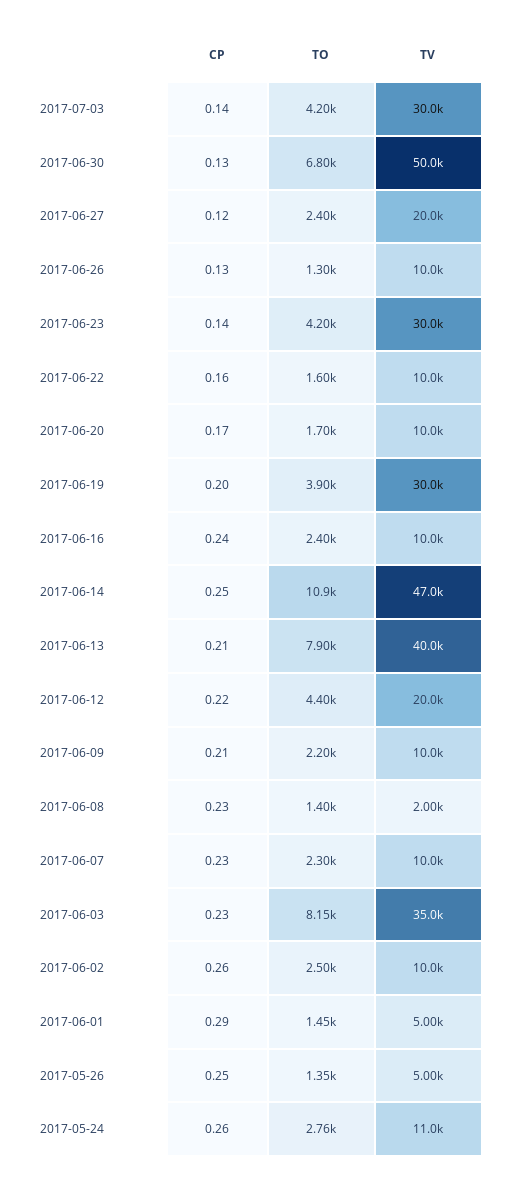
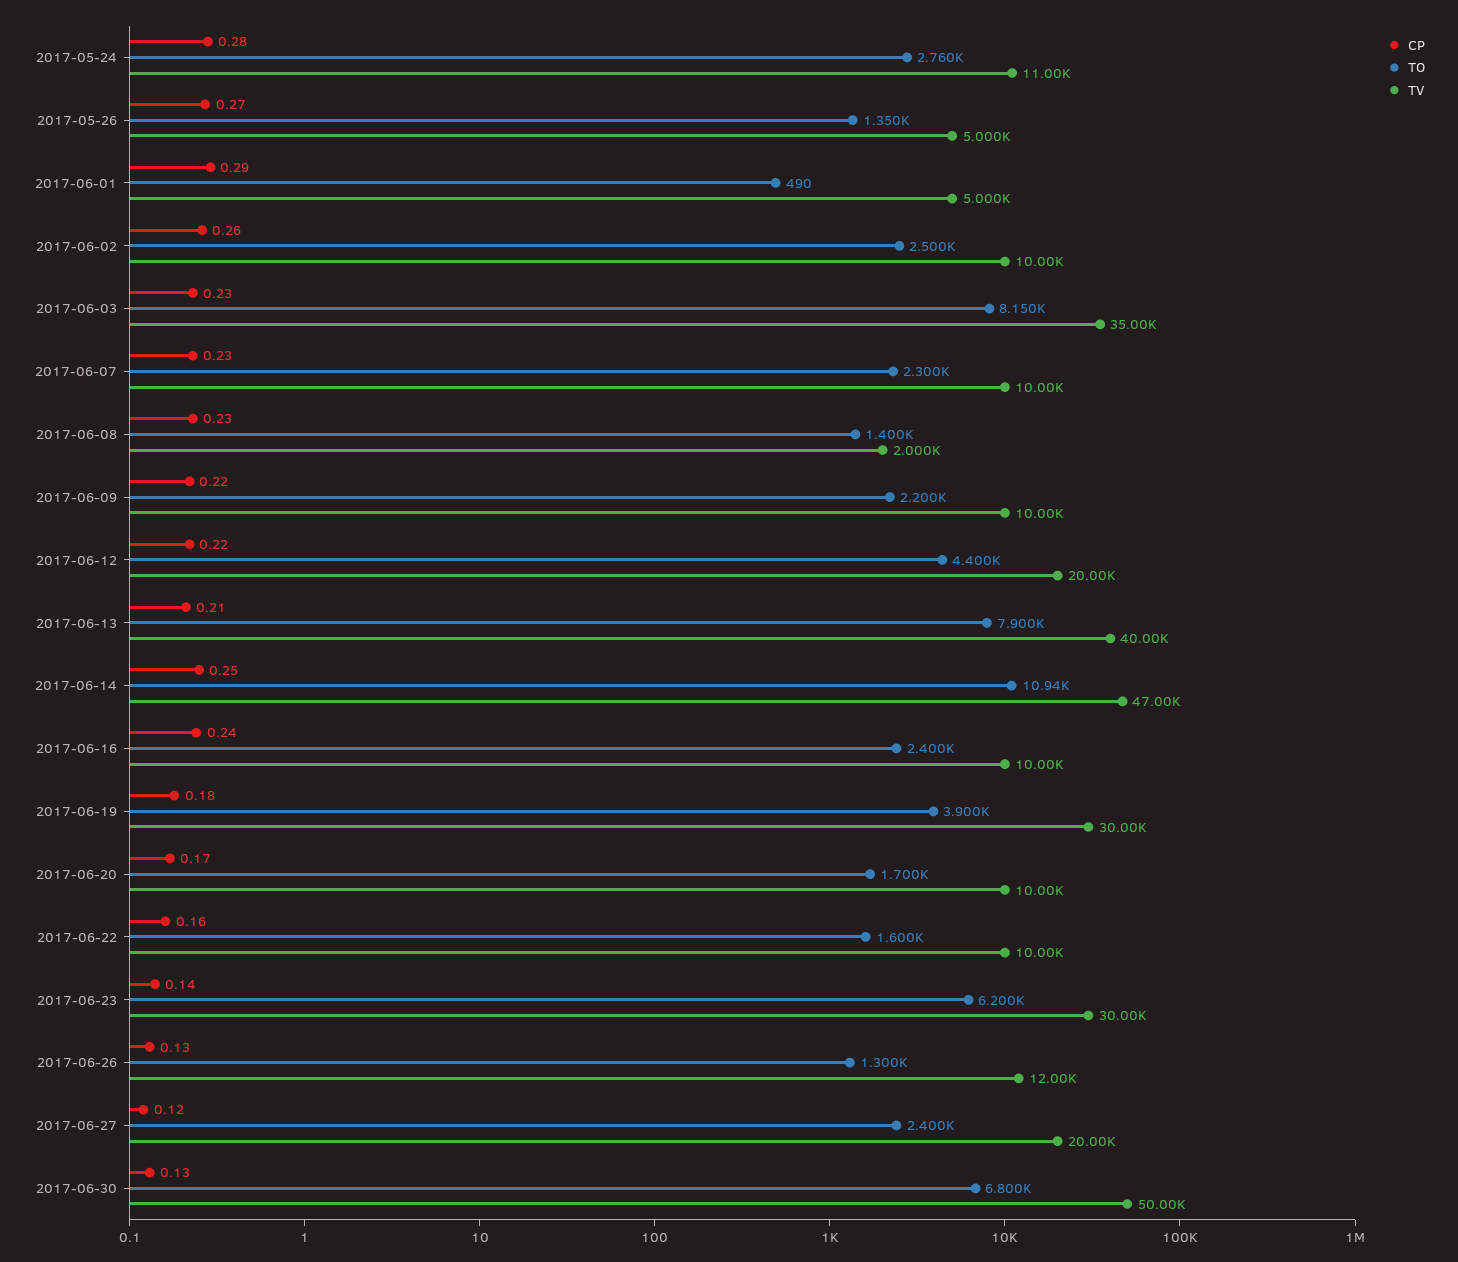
  {
    "CP": {
-     "2017-07-03": 0.14,
      "2017-06-30": 0.13,
      "2017-06-27": 0.12,
      "2017-06-26": 0.13,
      "2017-06-23": 0.14,
      "2017-06-22": 0.16,
      "2017-06-20": 0.17,
-     "2017-06-19": 0.2,
+     "2017-06-19": 0.18,
      "2017-06-16": 0.24,
      "2017-06-14": 0.25,
      "2017-06-13": 0.21,
      "2017-06-12": 0.22,
-     "2017-06-09": 0.21,
+     "2017-06-09": 0.22,
      "2017-06-08": 0.23,
      "2017-06-07": 0.23,
      "2017-06-03": 0.23,
      "2017-06-02": 0.26,
      "2017-06-01": 0.29,
-     "2017-05-26": 0.25,
+     "2017-05-26": 0.27,
-     "2017-05-24": 0.26
+     "2017-05-24": 0.28
    },
    "TO": {
-     "2017-07-03": 4200,
      "2017-06-30": 6800,
      "2017-06-27": 2400,
      "2017-06-26": 1300,
-     "2017-06-23": 4200,
+     "2017-06-23": 6200,
      "2017-06-22": 1600,
      "2017-06-20": 1700,
      "2017-06-19": 3900,
      "2017-06-16": 2400,
      "2017-06-14": 10940,
      "2017-06-13": 7900,
      "2017-06-12": 4400,
      "2017-06-09": 2200,
      "2017-06-08": 1400,
      "2017-06-07": 2300,
      "2017-06-03": 8150,
      "2017-06-02": 2500,
-     "2017-06-01": 1450,
+     "2017-06-01": 490,
      "2017-05-26": 1350,
      "2017-05-24": 2760
    },
    "TV": {
-     "2017-07-03": 30000,
      "2017-06-30": 50000,
      "2017-06-27": 20000,
-     "2017-06-26": 10000,
+     "2017-06-26": 12000,
      "2017-06-23": 30000,
      "2017-06-22": 10000,
      "2017-06-20": 10000,
      "2017-06-19": 30000,
      "2017-06-16": 10000,
      "2017-06-14": 47000,
      "2017-06-13": 40000,
      "2017-06-12": 20000,
      "2017-06-09": 10000,
      "2017-06-08": 2000,
      "2017-06-07": 10000,
      "2017-06-03": 35000,
      "2017-06-02": 10000,
      "2017-06-01": 5000,
      "2017-05-26": 5000,
      "2017-05-24": 11000
    }
  }

